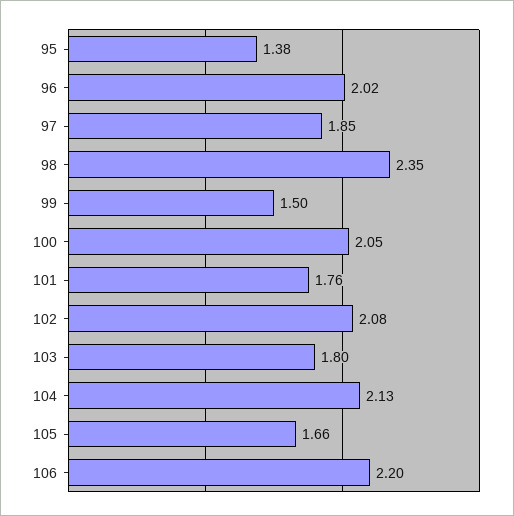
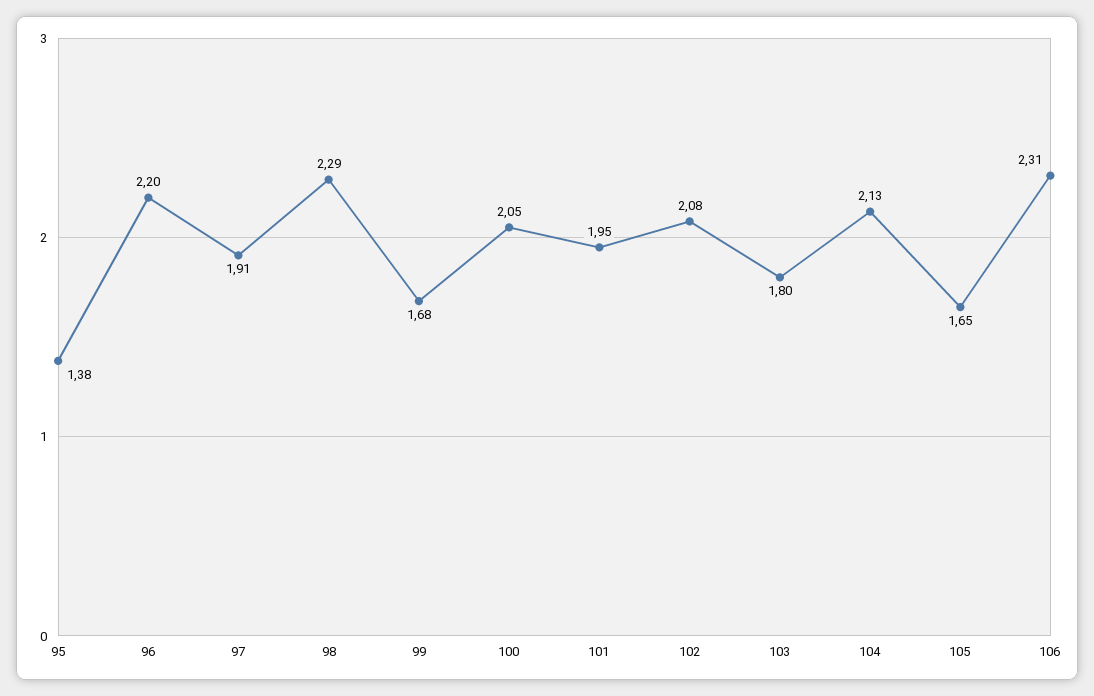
  {
    "95": 1.38,
-   "96": 2.02,
+   "96": 2.2,
-   "97": 1.85,
+   "97": 1.91,
-   "98": 2.35,
+   "98": 2.29,
-   "99": 1.5,
+   "99": 1.68,
    "100": 2.05,
-   "101": 1.76,
+   "101": 1.95,
    "102": 2.08,
    "103": 1.8,
    "104": 2.13,
-   "105": 1.66,
+   "105": 1.65,
-   "106": 2.2
+   "106": 2.31
  }

